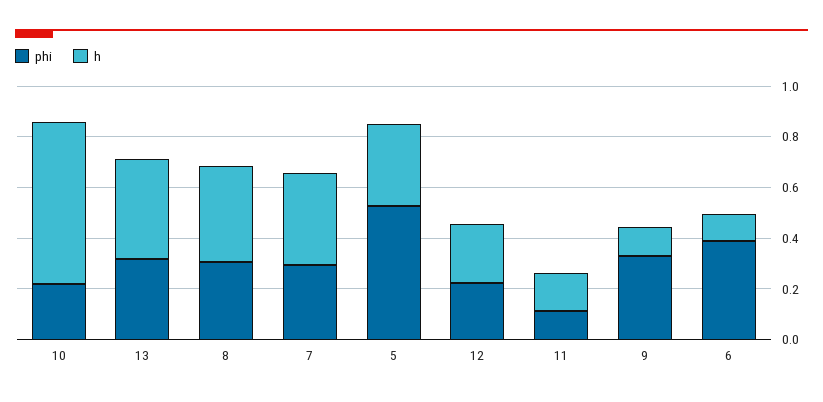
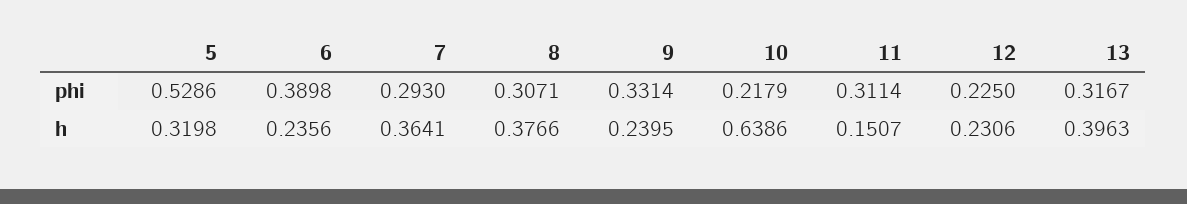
  {
    "phi": {
      "10": 0.2179,
      "13": 0.3167,
      "8": 0.3071,
      "7": 0.293,
      "5": 0.5286,
      "12": 0.225,
-     "11": 0.1,
+     "11": 0.3114,
      "9": 0.3314,
      "6": 0.3898
    },
    "h": {
      "10": 0.6386,
      "13": 0.3963,
      "8": 0.3766,
      "7": 0.3641,
      "5": 0.3198,
      "12": 0.2306,
      "11": 0.1507,
-     "9": 0.1,
+     "9": 0.2395,
-     "6": 0.1
+     "6": 0.2356
    }
  }

